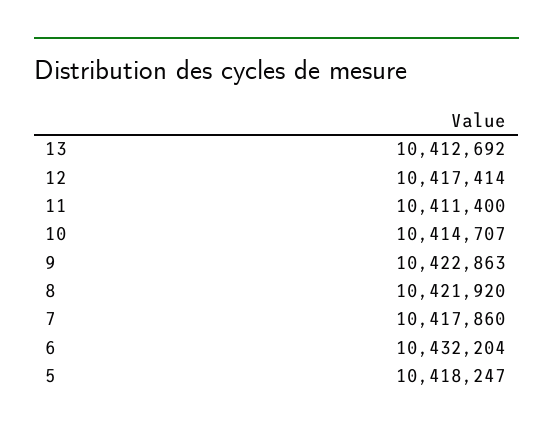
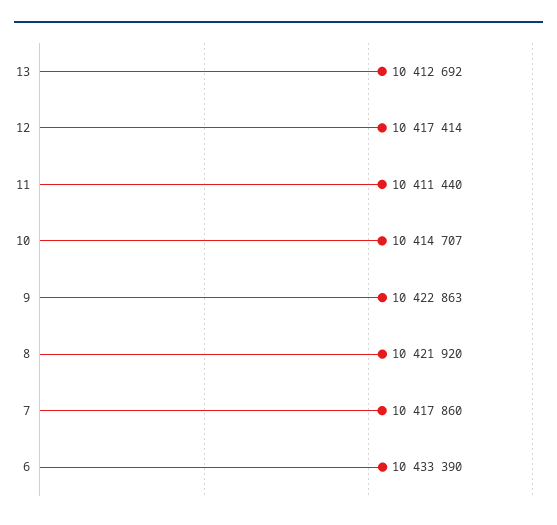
  {
    "13": 10412692,
    "12": 10417414,
-   "11": 10411400,
+   "11": 10411440,
    "10": 10414707,
    "9": 10422863,
    "8": 10421920,
    "7": 10417860,
-   "6": 10432204,
+   "6": 10433390
-   "5": 10418247
  }

